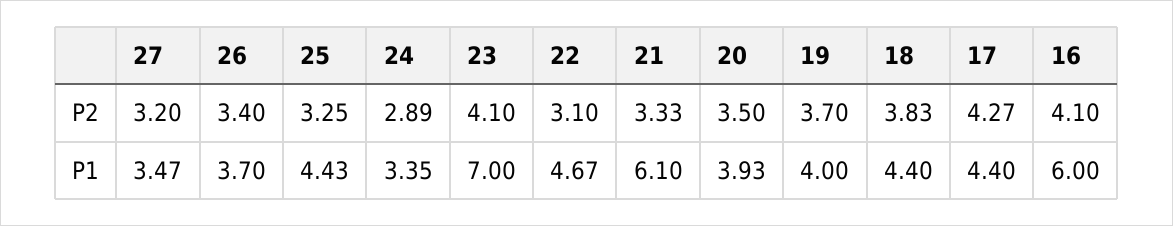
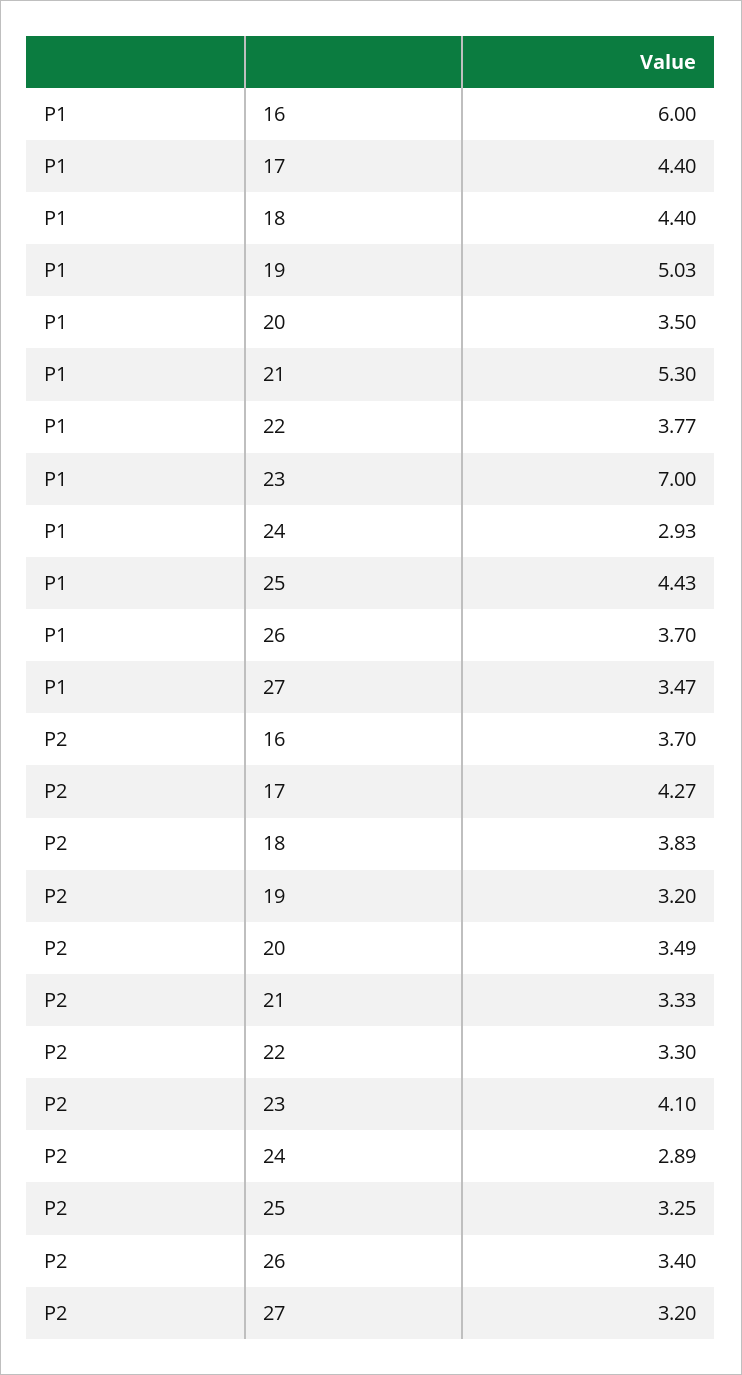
  {
    "27": {
      "P2": 3.2,
      "P1": 3.47
    },
    "26": {
      "P2": 3.4,
      "P1": 3.7
    },
    "25": {
      "P2": 3.25,
      "P1": 4.43
    },
    "24": {
      "P2": 2.89,
-     "P1": 3.35
+     "P1": 2.93
    },
    "23": {
      "P2": 4.1,
      "P1": 7
    },
    "22": {
-     "P2": 3.1,
+     "P2": 3.3,
-     "P1": 4.67
+     "P1": 3.77
    },
    "21": {
      "P2": 3.33,
-     "P1": 6.1
+     "P1": 5.3
    },
    "20": {
-     "P2": 3.5,
+     "P2": 3.49,
-     "P1": 3.93
+     "P1": 3.5
    },
    "19": {
-     "P2": 3.7,
+     "P2": 3.2,
-     "P1": 4
+     "P1": 5.03
    },
    "18": {
      "P2": 3.83,
      "P1": 4.4
    },
    "17": {
      "P2": 4.27,
      "P1": 4.4
    },
    "16": {
-     "P2": 4.1,
+     "P2": 3.7,
      "P1": 6
    }
  }

